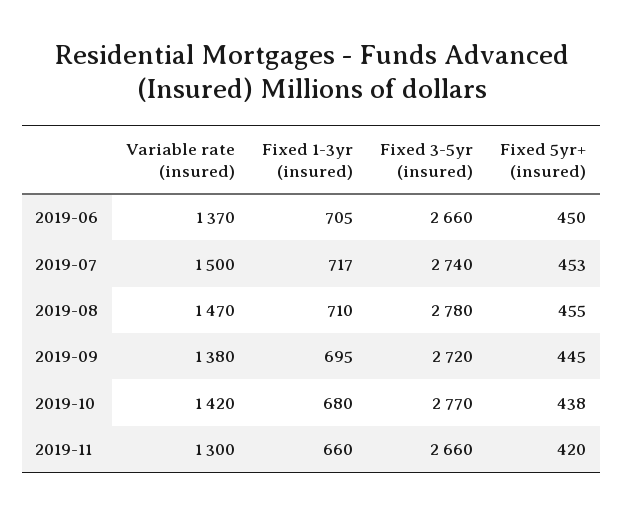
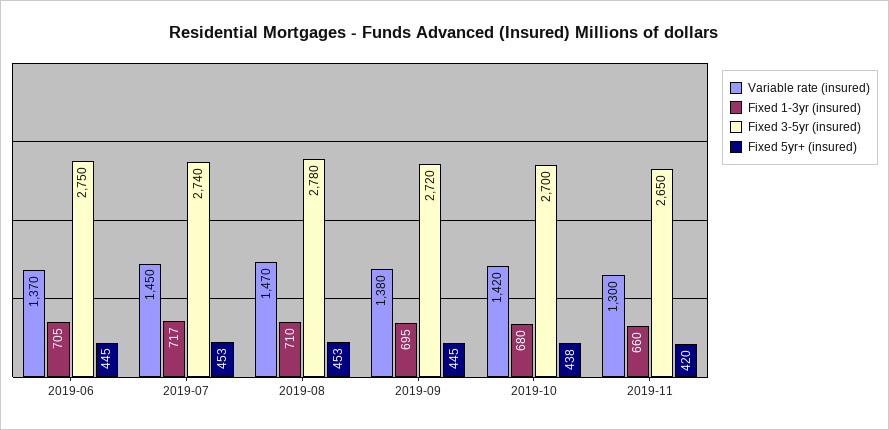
  {
    "Variable rate (insured)": {
      "2019-06": 1370,
-     "2019-07": 1500,
+     "2019-07": 1450,
      "2019-08": 1470,
      "2019-09": 1380,
      "2019-10": 1420,
      "2019-11": 1300
    },
    "Fixed 1-3yr (insured)": {
      "2019-06": 705,
      "2019-07": 717,
      "2019-08": 710,
      "2019-09": 695,
      "2019-10": 680,
      "2019-11": 660
    },
    "Fixed 3-5yr (insured)": {
-     "2019-06": 2660,
+     "2019-06": 2750,
      "2019-07": 2740,
      "2019-08": 2780,
      "2019-09": 2720,
-     "2019-10": 2770,
+     "2019-10": 2700,
-     "2019-11": 2660
+     "2019-11": 2650
    },
    "Fixed 5yr+ (insured)": {
-     "2019-06": 450,
+     "2019-06": 445,
      "2019-07": 453,
-     "2019-08": 455,
+     "2019-08": 453,
      "2019-09": 445,
      "2019-10": 438,
      "2019-11": 420
    }
  }

